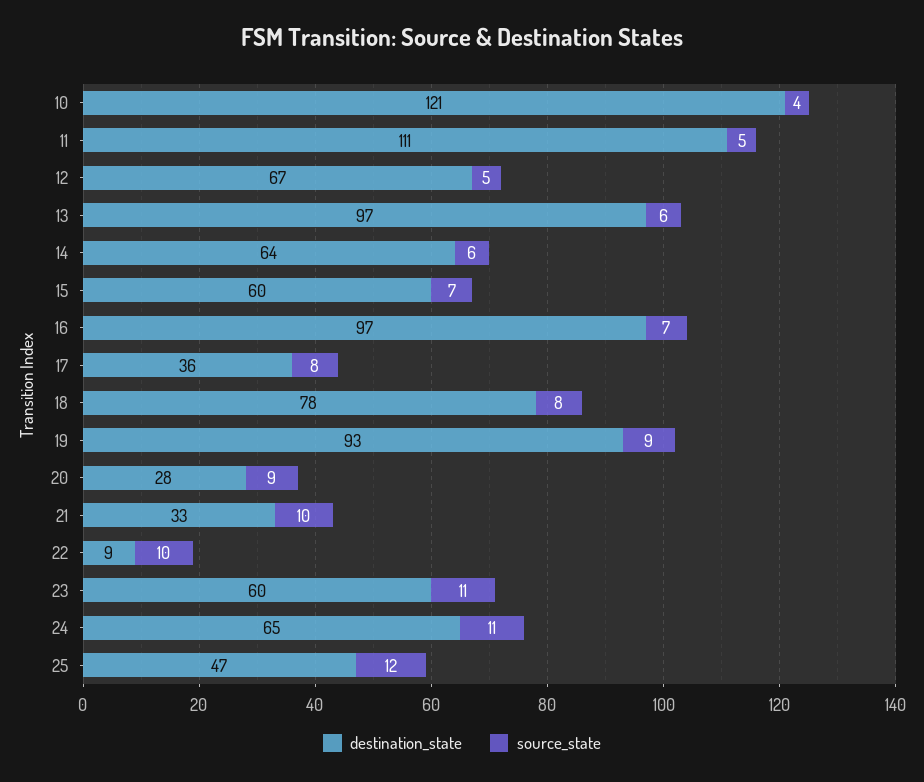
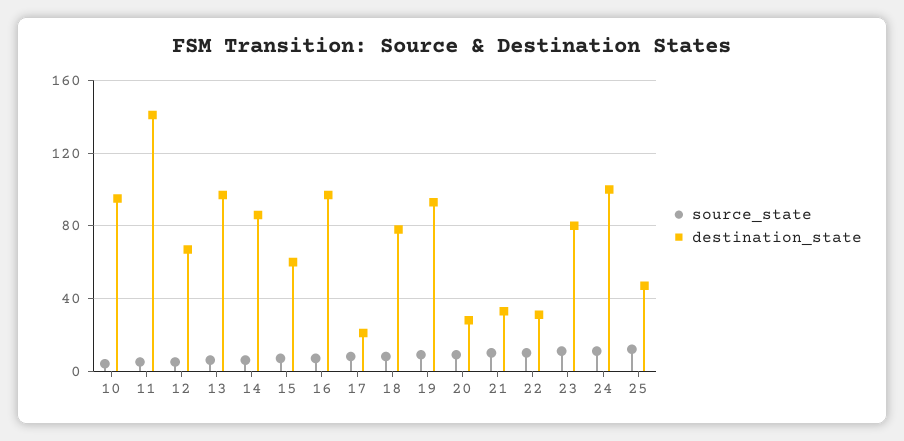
  {
    "destination_state": {
-     "10": 121,
+     "10": 95,
-     "11": 111,
+     "11": 140,
      "12": 67,
      "13": 97,
-     "14": 64,
+     "14": 85,
      "15": 60,
      "16": 97,
-     "17": 36,
+     "17": 20,
      "18": 78,
      "19": 93,
      "20": 28,
      "21": 33,
-     "22": 9,
+     "22": 30,
-     "23": 60,
+     "23": 80,
-     "24": 65,
+     "24": 100,
      "25": 47
    },
    "source_state": {
      "10": 4,
      "11": 5,
      "12": 5,
      "13": 6,
      "14": 6,
      "15": 7,
      "16": 7,
      "17": 8,
      "18": 8,
      "19": 9,
      "20": 9,
      "21": 10,
      "22": 10,
      "23": 11,
      "24": 11,
      "25": 12
    }
  }

